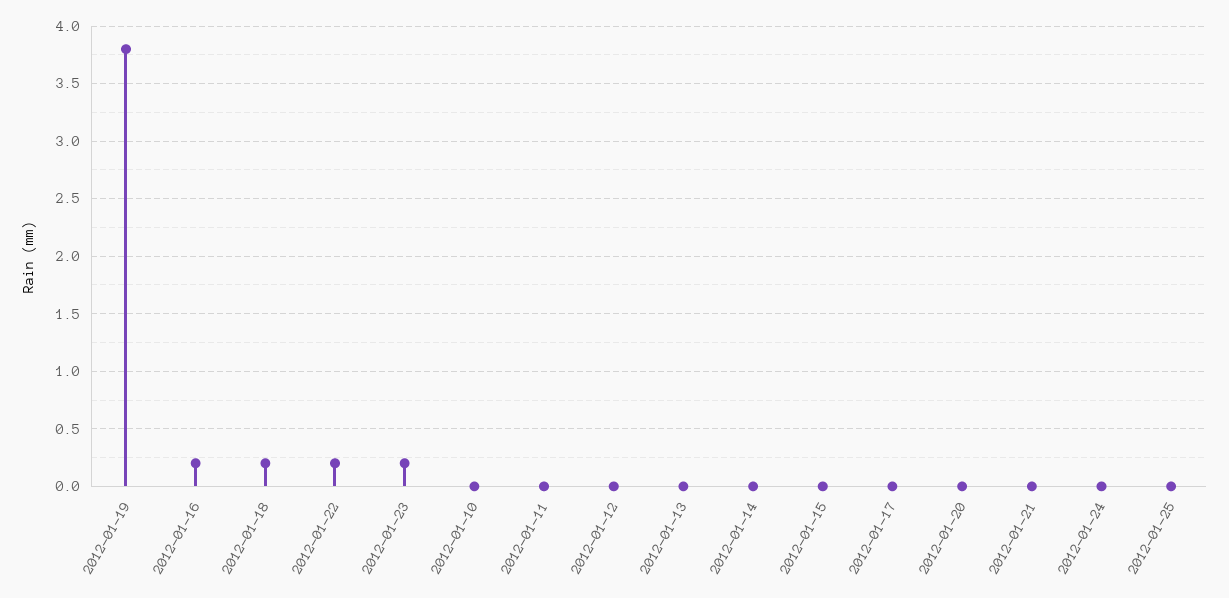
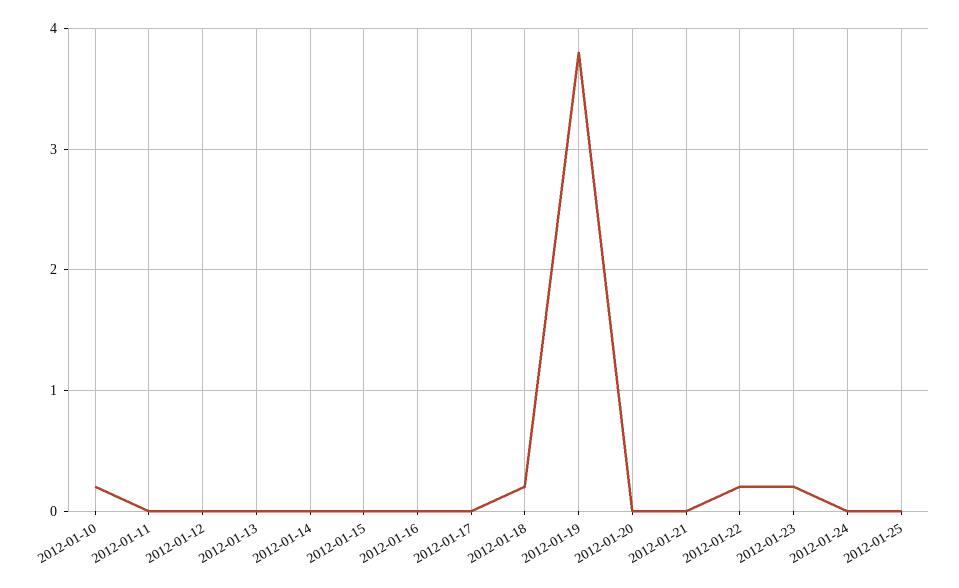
  {
    "2012-01-19": 3.8,
-   "2012-01-16": 0.2,
+   "2012-01-16": 0,
    "2012-01-18": 0.2,
    "2012-01-22": 0.2,
    "2012-01-23": 0.2,
-   "2012-01-10": 0,
+   "2012-01-10": 0.2,
    "2012-01-11": 0,
    "2012-01-12": 0,
    "2012-01-13": 0,
    "2012-01-14": 0,
    "2012-01-15": 0,
    "2012-01-17": 0,
    "2012-01-20": 0,
    "2012-01-21": 0,
    "2012-01-24": 0,
    "2012-01-25": 0
  }

